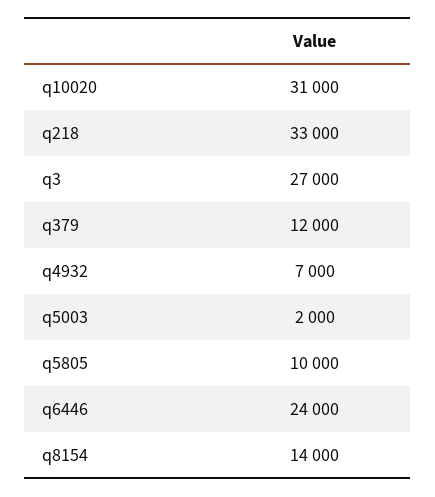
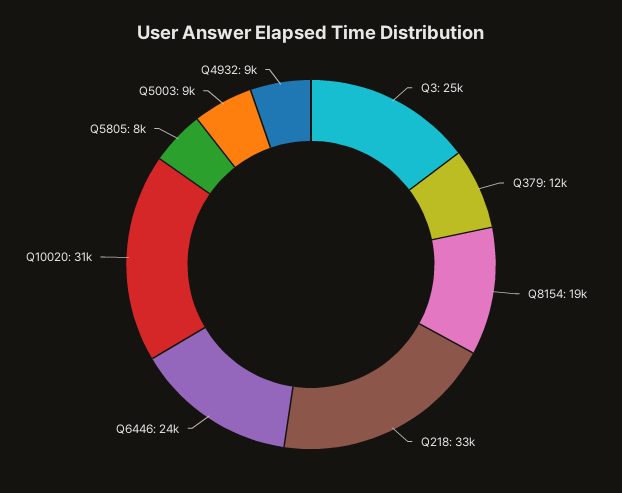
  {
    "q10020": 31000,
    "q218": 33000,
-   "q3": 27000,
+   "q3": 25000,
    "q379": 12000,
-   "q4932": 7000,
+   "q4932": 9000,
-   "q5003": 2000,
+   "q5003": 9000,
-   "q5805": 10000,
+   "q5805": 8000,
    "q6446": 24000,
-   "q8154": 14000
+   "q8154": 19000
  }

